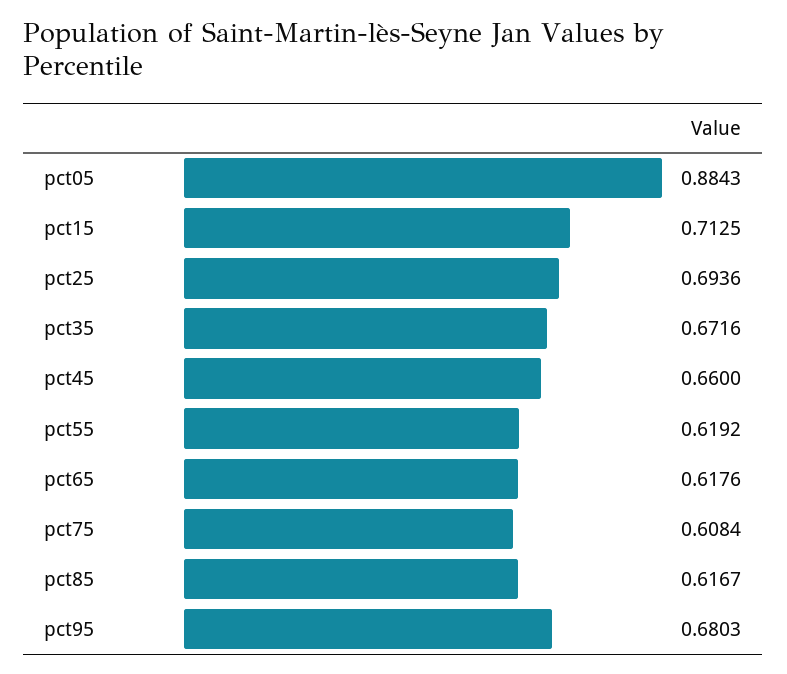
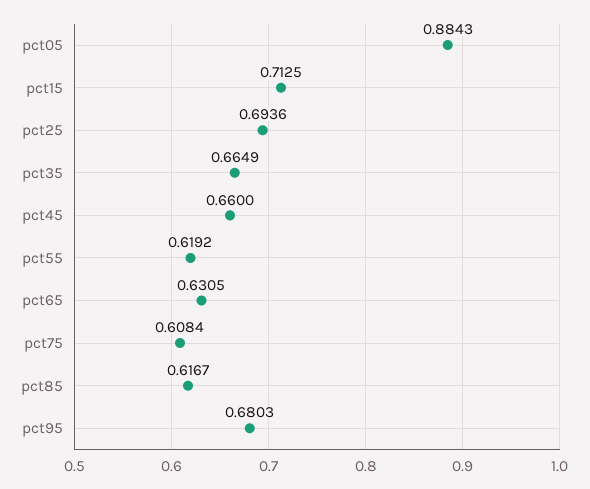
  {
    "pct05": 0.8843,
    "pct15": 0.7125,
    "pct25": 0.6936,
-   "pct35": 0.6716,
+   "pct35": 0.6649,
    "pct45": 0.66,
    "pct55": 0.6192,
-   "pct65": 0.6176,
+   "pct65": 0.6305,
    "pct75": 0.6084,
    "pct85": 0.6167,
    "pct95": 0.6803
  }

